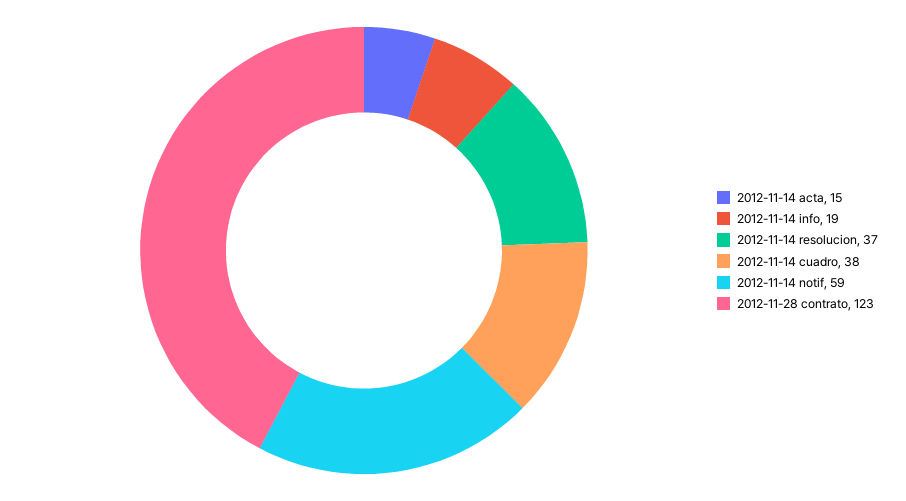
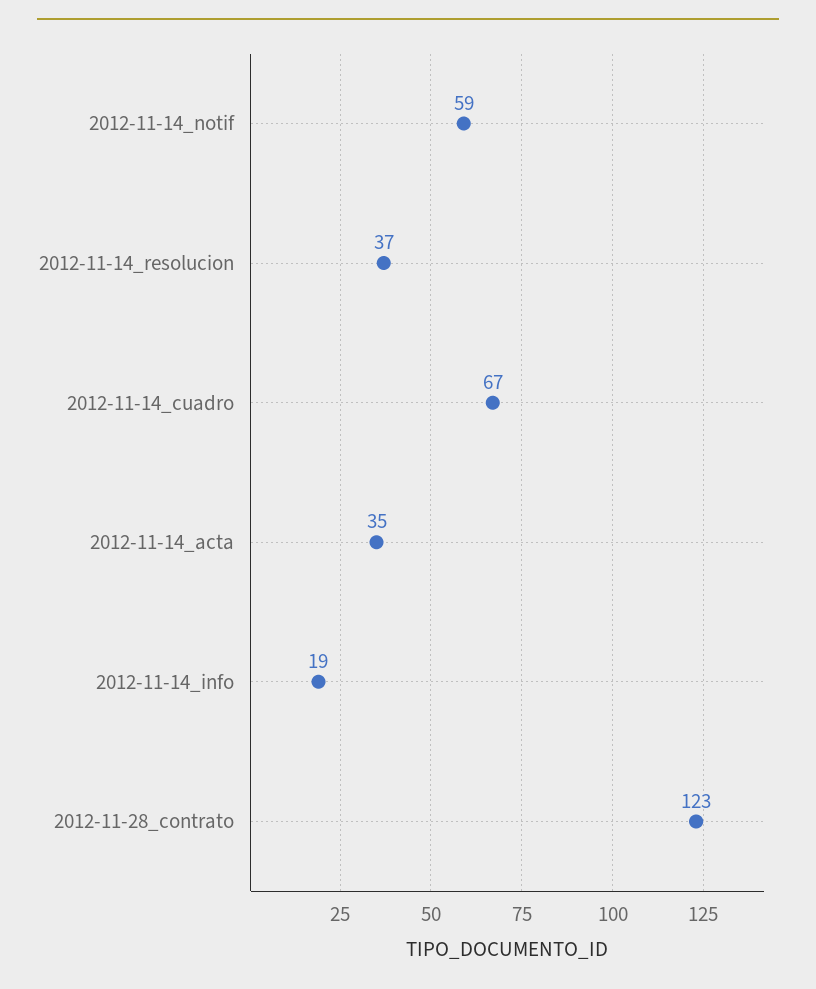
  {
-   "2012-11-14 acta": 15,
+   "2012-11-14 acta": 35,
    "2012-11-14 info": 19,
    "2012-11-14 resolucion": 37,
-   "2012-11-14 cuadro": 38,
+   "2012-11-14 cuadro": 67,
    "2012-11-14 notif": 59,
    "2012-11-28 contrato": 123
  }

